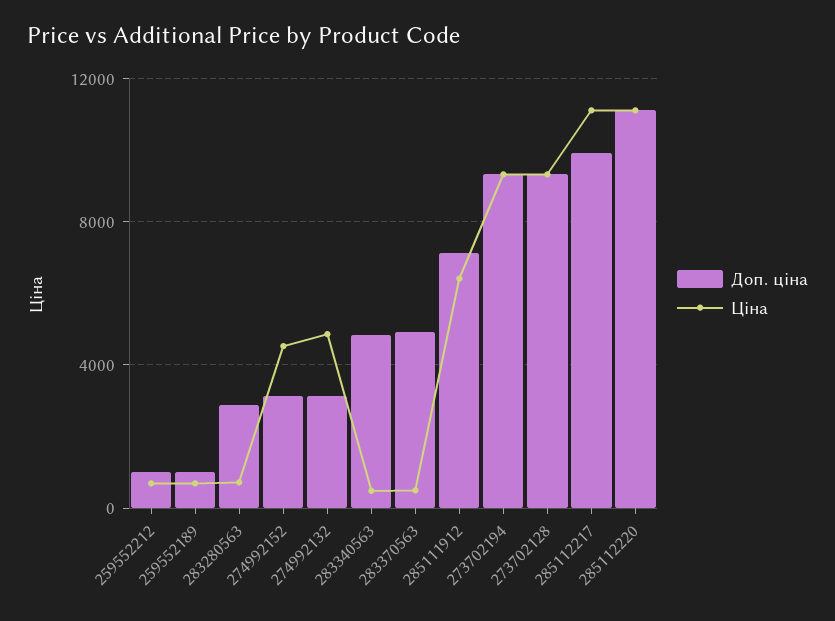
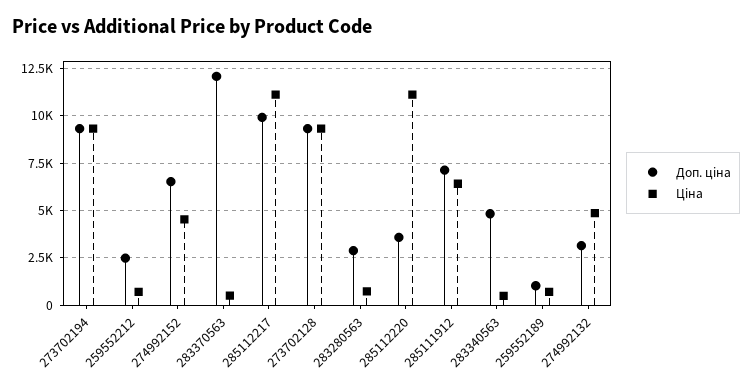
  {
    "Доп. ціна": {
-     "259552212": 1000,
+     "259552212": 2500,
      "259552189": 1000,
      "283280563": 3000,
-     "274992152": 3000,
+     "274992152": 6500,
      "274992132": 3000,
      "283340563": 5000,
-     "283370563": 5000,
+     "283370563": 12000,
      "285111912": 7000,
      "273702194": 9500,
      "273702128": 9500,
      "285112217": 10000,
-     "285112220": 11000
+     "285112220": 3500
    },
    "Ціна": {
      "259552212": 500,
      "259552189": 500,
      "283280563": 500,
      "274992152": 4500,
      "274992132": 5000,
      "283340563": 500,
      "283370563": 500,
      "285111912": 6500,
      "273702194": 9500,
      "273702128": 9500,
      "285112217": 11000,
      "285112220": 11000
    }
  }

